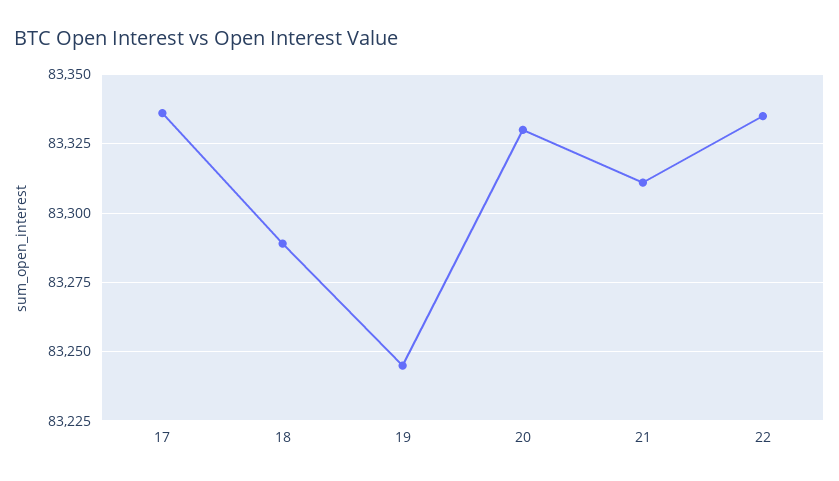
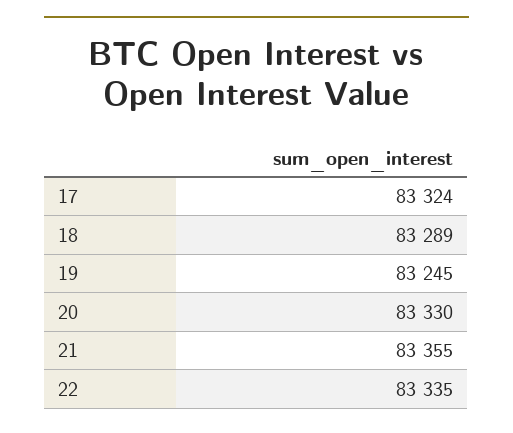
  {
-   "17": 83335,
+   "17": 83324,
    "18": 83289,
    "19": 83245,
    "20": 83330,
-   "21": 83310,
+   "21": 83355,
    "22": 83335
  }

